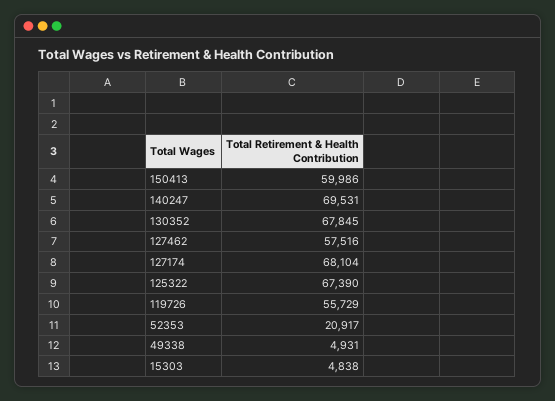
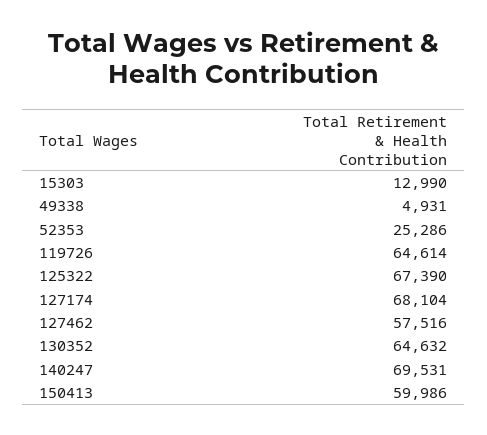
  {
    "150413": 59986,
    "140247": 69531,
-   "130352": 67845,
+   "130352": 64632,
    "127462": 57516,
    "127174": 68104,
    "125322": 67390,
-   "119726": 55729,
+   "119726": 64614,
-   "52353": 20917,
+   "52353": 25286,
    "49338": 4931,
-   "15303": 4838
+   "15303": 12990
  }

